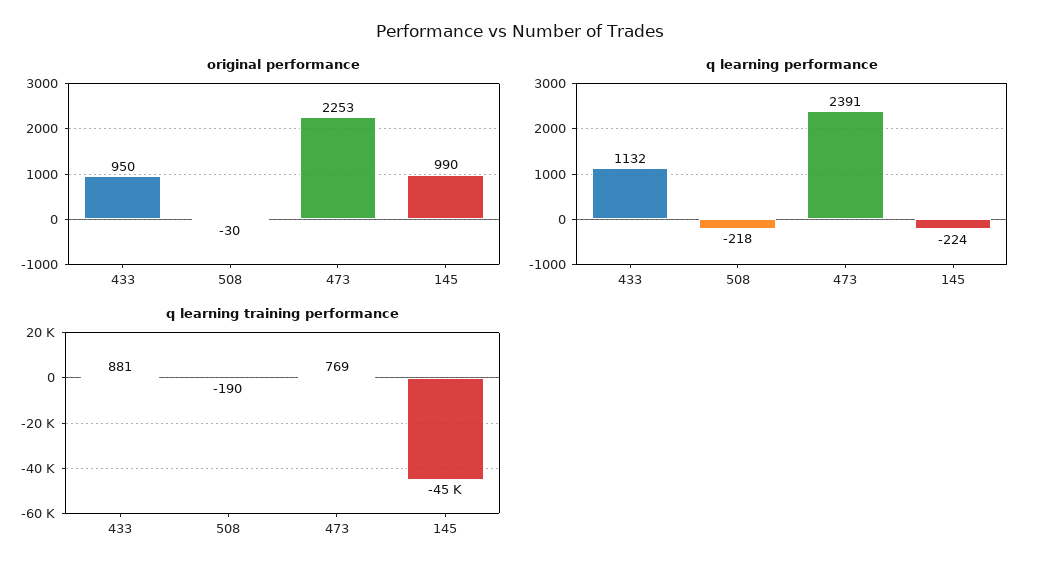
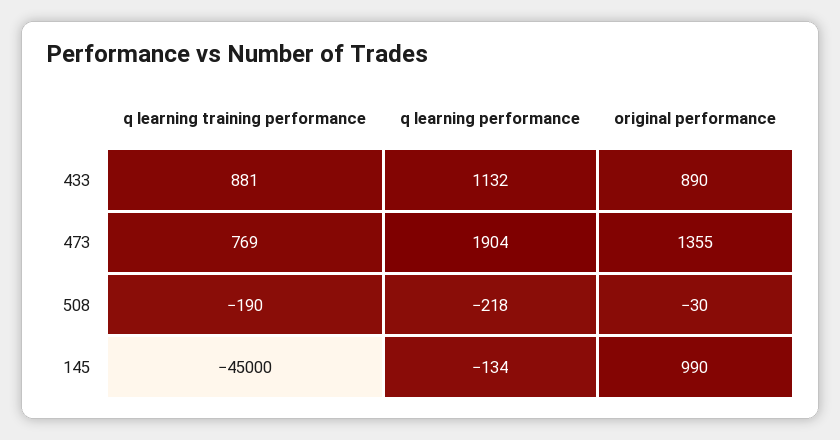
  {
    "original performance": {
-     "433": 950,
+     "433": 890,
      "508": -30,
-     "473": 2253,
+     "473": 1355,
      "145": 990
    },
    "q learning performance": {
      "433": 1132,
      "508": -218,
-     "473": 2391,
+     "473": 1904,
-     "145": -224
+     "145": -134
    },
    "q learning training performance": {
      "433": 881,
      "508": -190,
      "473": 769,
      "145": -45000
    }
  }

